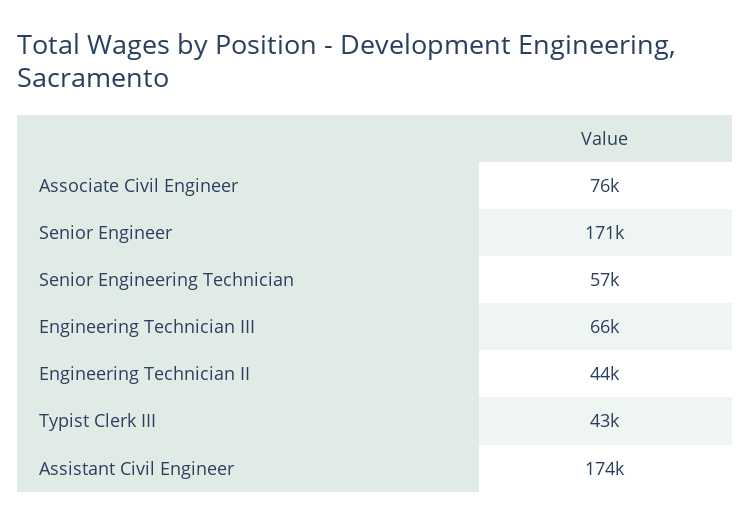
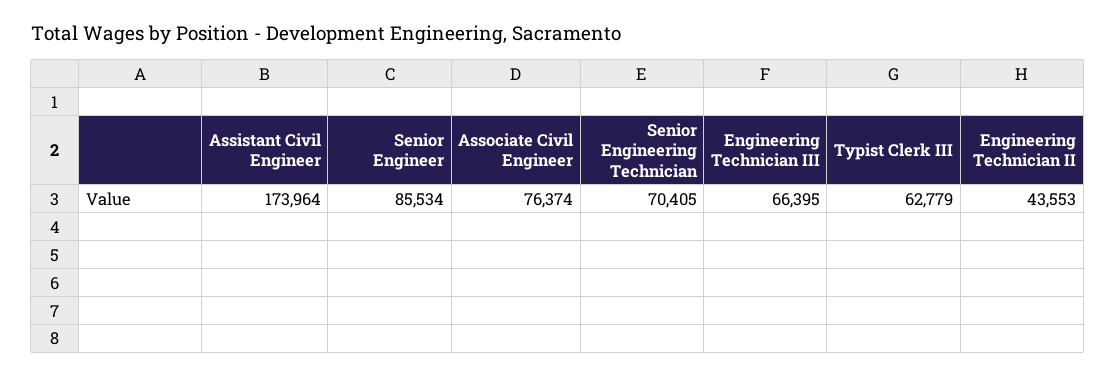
  {
    "Associate Civil Engineer": 76374,
-   "Senior Engineer": 171000,
+   "Senior Engineer": 85534,
-   "Senior Engineering Technician": 57000,
+   "Senior Engineering Technician": 70405,
    "Engineering Technician III": 66395,
    "Engineering Technician II": 43553,
-   "Typist Clerk III": 43000,
+   "Typist Clerk III": 62779,
    "Assistant Civil Engineer": 173964
  }

